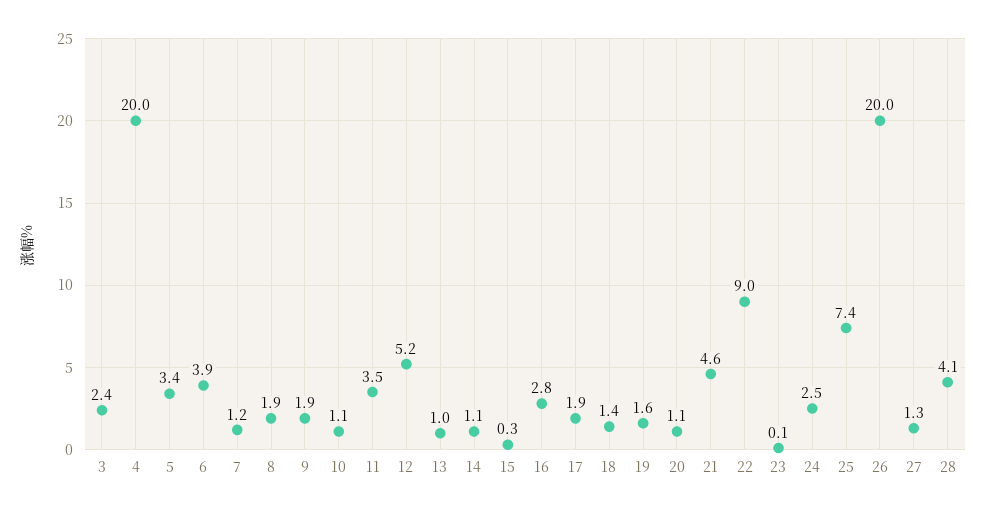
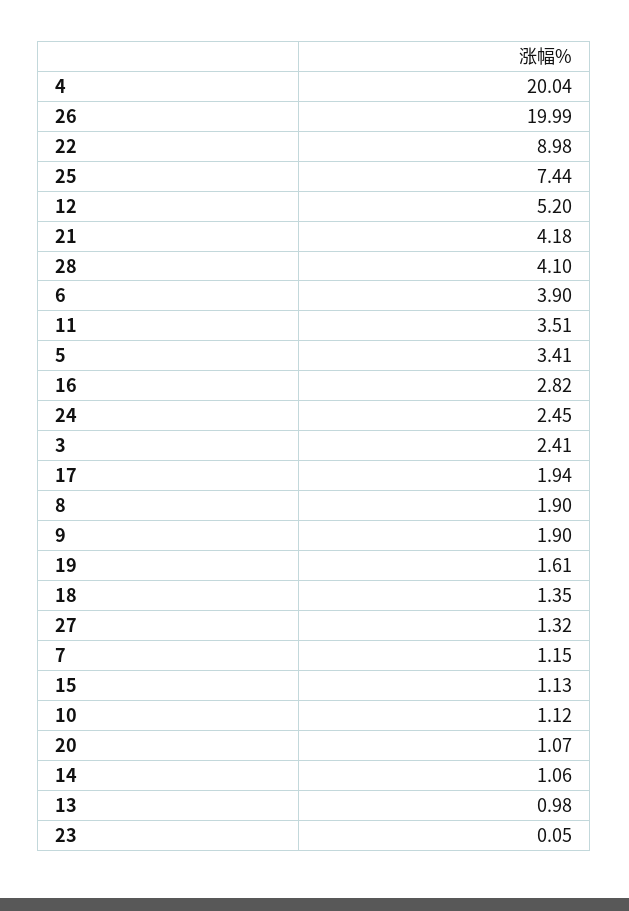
  {
    "3": 2.41,
    "4": 20.04,
    "5": 3.41,
    "6": 3.9,
    "7": 1.15,
    "8": 1.9,
    "9": 1.9,
    "10": 1.12,
    "11": 3.51,
    "12": 5.2,
    "13": 0.98,
    "14": 1.06,
-   "15": 0.3,
+   "15": 1.13,
    "16": 2.82,
    "17": 1.94,
    "18": 1.35,
    "19": 1.61,
    "20": 1.07,
-   "21": 4.6,
+   "21": 4.18,
    "22": 8.98,
    "23": 0.05,
    "24": 2.45,
    "25": 7.44,
    "26": 19.99,
    "27": 1.32,
    "28": 4.1
  }

